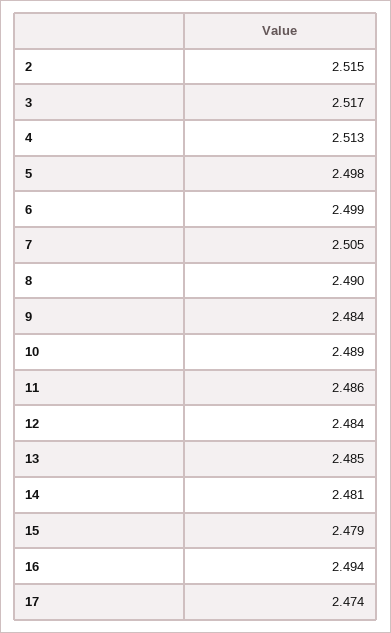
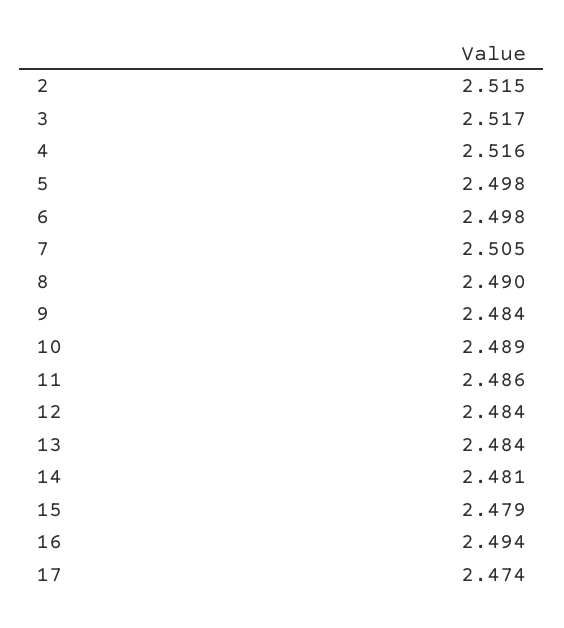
  {
    "2": 2.515,
    "3": 2.517,
-   "4": 2.513,
+   "4": 2.516,
    "5": 2.498,
-   "6": 2.499,
+   "6": 2.498,
    "7": 2.505,
    "8": 2.49,
    "9": 2.484,
    "10": 2.489,
    "11": 2.486,
    "12": 2.484,
-   "13": 2.485,
+   "13": 2.484,
    "14": 2.481,
    "15": 2.479,
    "16": 2.494,
    "17": 2.474
  }

